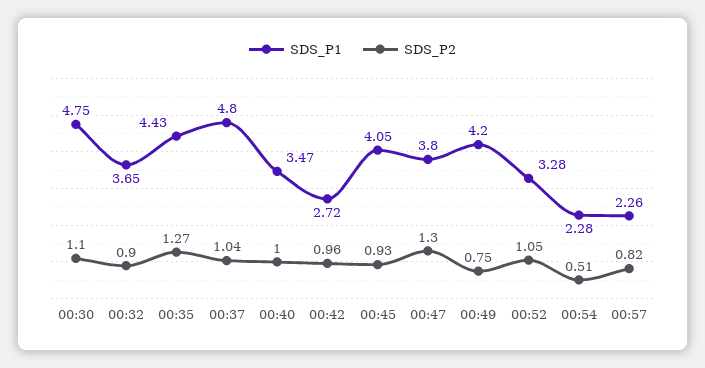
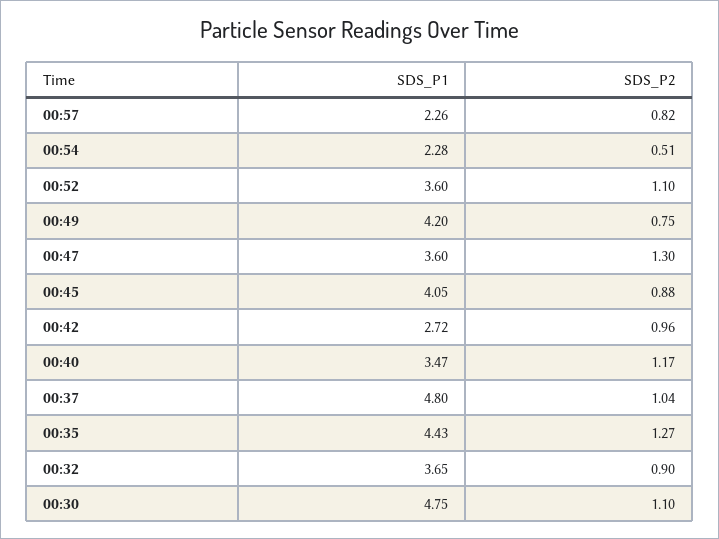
  {
    "SDS_P1": {
      "00:30": 4.75,
      "00:32": 3.65,
      "00:35": 4.43,
      "00:37": 4.8,
      "00:40": 3.47,
      "00:42": 2.72,
      "00:45": 4.05,
-     "00:47": 3.8,
+     "00:47": 3.6,
      "00:49": 4.2,
-     "00:52": 3.28,
+     "00:52": 3.6,
      "00:54": 2.28,
      "00:57": 2.26
    },
    "SDS_P2": {
      "00:30": 1.1,
      "00:32": 0.9,
      "00:35": 1.27,
      "00:37": 1.04,
-     "00:40": 1,
+     "00:40": 1.17,
      "00:42": 0.96,
-     "00:45": 0.93,
+     "00:45": 0.88,
      "00:47": 1.3,
      "00:49": 0.75,
-     "00:52": 1.05,
+     "00:52": 1.1,
      "00:54": 0.51,
      "00:57": 0.82
    }
  }

